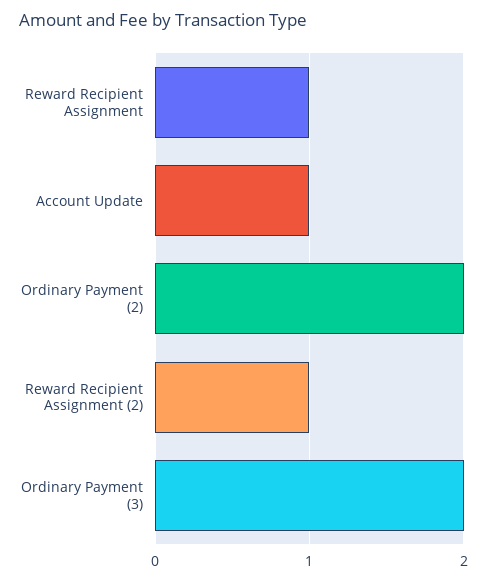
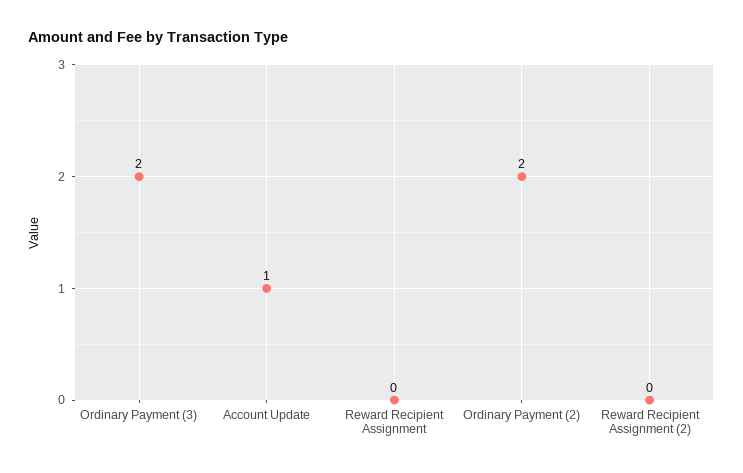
  {
-   "Reward Recipient Assignment": 1,
+   "Reward Recipient Assignment": 0,
    "Account Update": 1,
    "Ordinary Payment (2)": 2,
-   "Reward Recipient Assignment (2)": 1,
+   "Reward Recipient Assignment (2)": 0,
    "Ordinary Payment (3)": 2
  }

